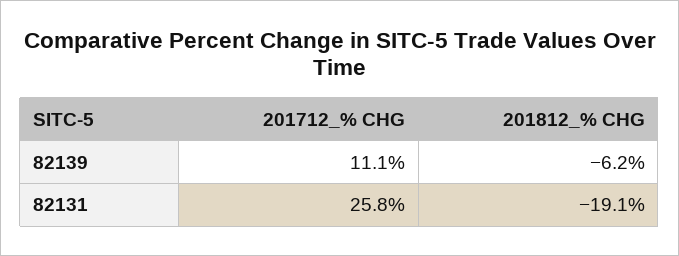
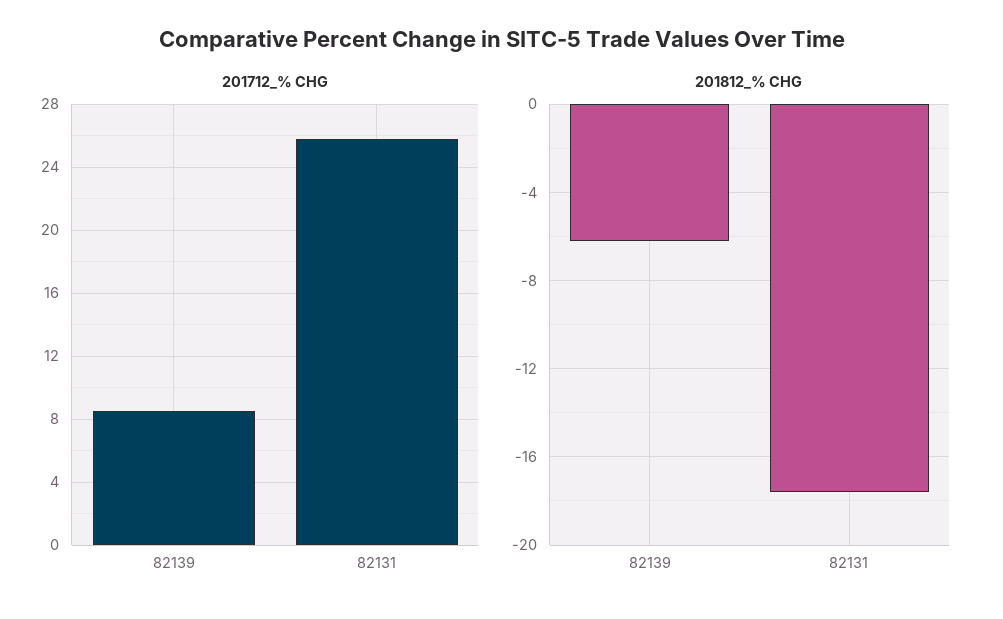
  {
    "201712_% CHG": {
-     "82139": 11.1,
+     "82139": 8.5,
      "82131": 25.8
    },
    "201812_% CHG": {
      "82139": -6.2,
-     "82131": -19.1
+     "82131": -17.5
    }
  }

